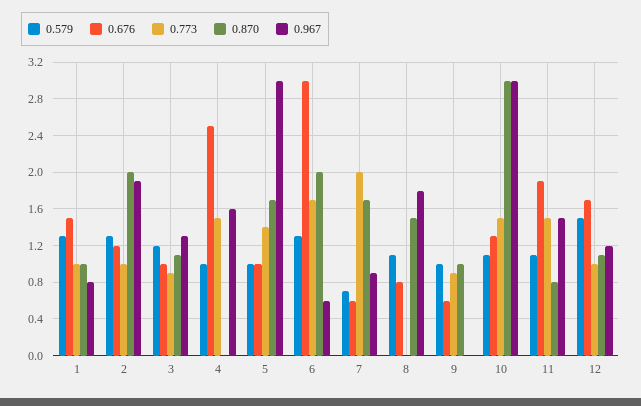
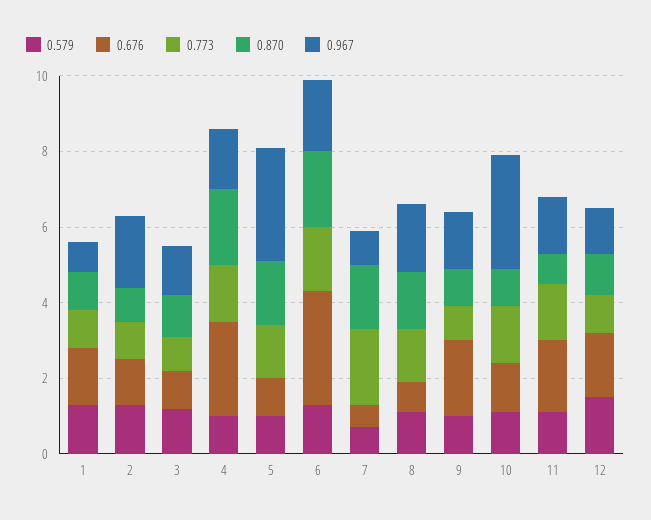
  {
    "0.579": {
      "1": 1.3,
      "2": 1.3,
      "3": 1.2,
      "4": 1,
      "5": 1,
      "6": 1.3,
      "7": 0.7,
      "8": 1.1,
      "9": 1,
      "10": 1.1,
      "11": 1.1,
      "12": 1.5
    },
    "0.676": {
      "1": 1.5,
      "2": 1.2,
      "3": 1,
      "4": 2.5,
      "5": 1,
      "6": 3,
      "7": 0.6,
      "8": 0.8,
-     "9": 0.6,
+     "9": 2,
      "10": 1.3,
      "11": 1.9,
      "12": 1.7
    },
    "0.773": {
      "1": 1,
      "2": 1,
      "3": 0.9,
      "4": 1.5,
      "5": 1.4,
      "6": 1.7,
      "7": 2,
-     "8": 0,
+     "8": 1.5,
      "9": 0.9,
      "10": 1.5,
      "11": 1.5,
      "12": 1
    },
    "0.870": {
      "1": 1,
-     "2": 2,
+     "2": 1,
      "3": 1.1,
-     "4": 0,
+     "4": 2,
      "5": 1.7,
      "6": 2,
      "7": 1.7,
      "8": 1.5,
      "9": 1,
-     "10": 3,
+     "10": 1,
      "11": 0.8,
      "12": 1.1
    },
    "0.967": {
      "1": 0.8,
      "2": 1.9,
      "3": 1.3,
      "4": 1.6,
      "5": 3,
-     "6": 0.6,
+     "6": 2,
      "7": 0.9,
      "8": 1.8,
-     "9": 0,
+     "9": 1.5,
      "10": 3,
      "11": 1.5,
      "12": 1.2
    }
  }

